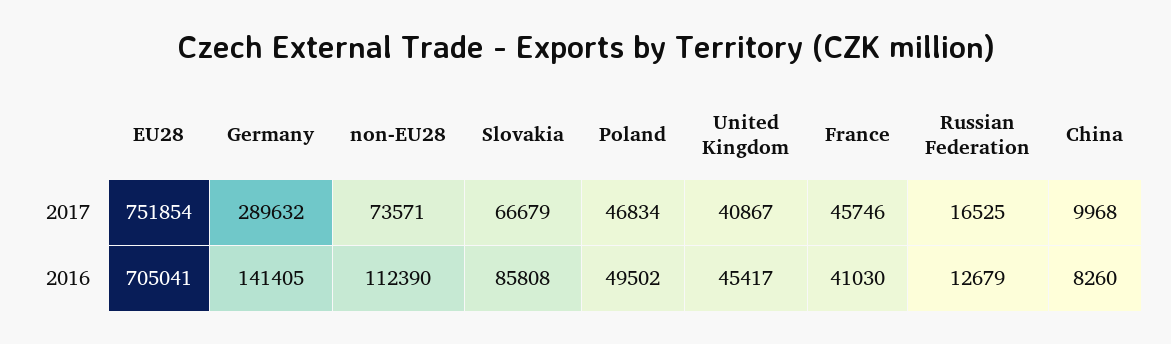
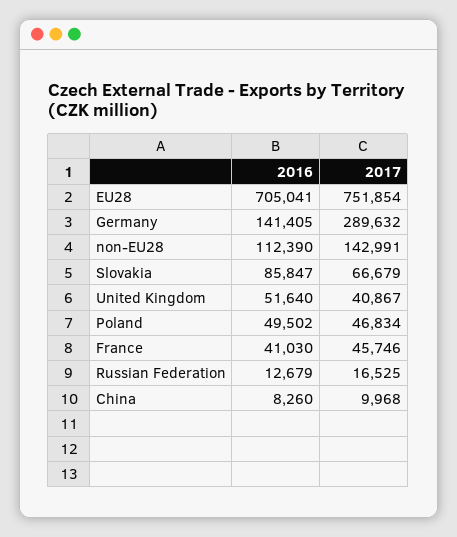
  {
    "EU28": {
      "2017": 751854,
      "2016": 705041
    },
    "Germany": {
      "2017": 289632,
      "2016": 141405
    },
    "non-EU28": {
-     "2017": 73571,
+     "2017": 142991,
      "2016": 112390
    },
    "Slovakia": {
      "2017": 66679,
-     "2016": 85808
+     "2016": 85847
    },
    "Poland": {
      "2017": 46834,
      "2016": 49502
    },
    "United Kingdom": {
      "2017": 40867,
-     "2016": 45417
+     "2016": 51640
    },
    "France": {
      "2017": 45746,
      "2016": 41030
    },
    "Russian Federation": {
      "2017": 16525,
      "2016": 12679
    },
    "China": {
      "2017": 9968,
      "2016": 8260
    }
  }

